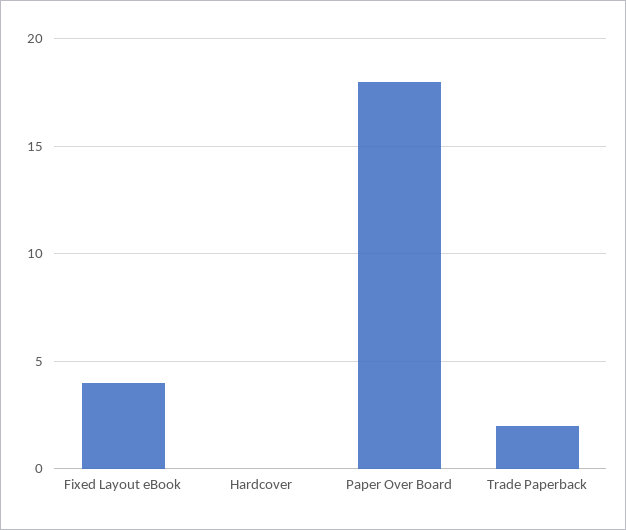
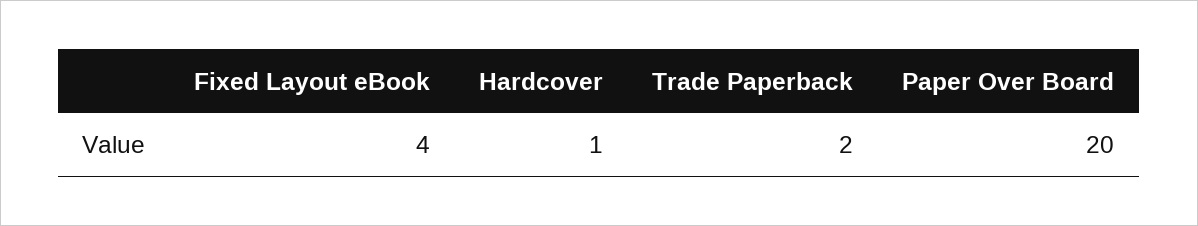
  {
    "Fixed Layout eBook": 4,
-   "Hardcover": 0,
+   "Hardcover": 1,
-   "Paper Over Board": 18,
+   "Paper Over Board": 20,
    "Trade Paperback": 2
  }

